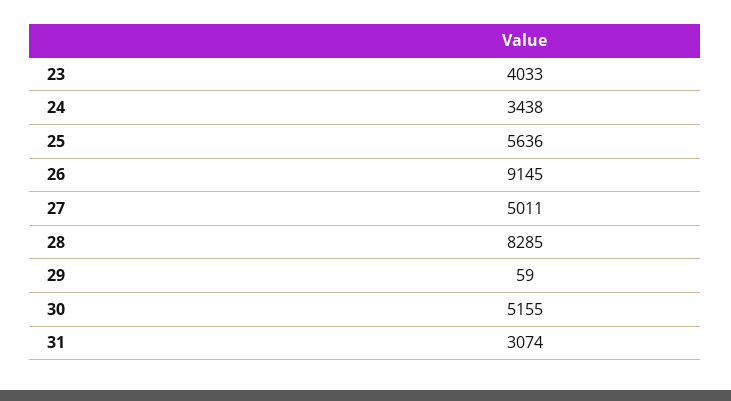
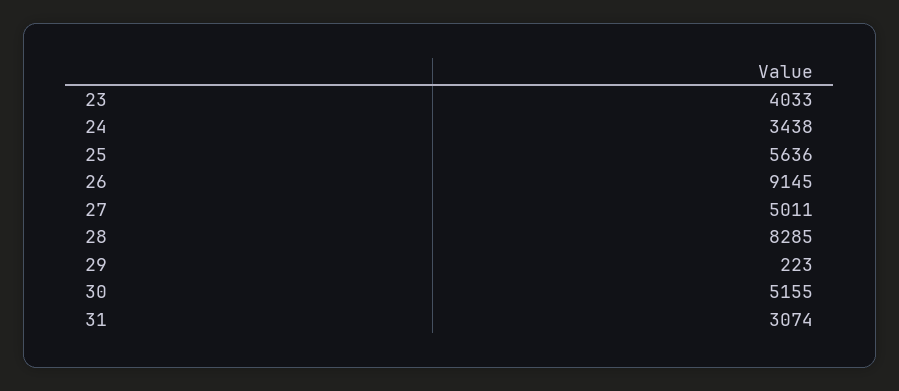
  {
    "23": 4033,
    "24": 3438,
    "25": 5636,
    "26": 9145,
    "27": 5011,
    "28": 8285,
-   "29": 59,
+   "29": 223,
    "30": 5155,
    "31": 3074
  }

